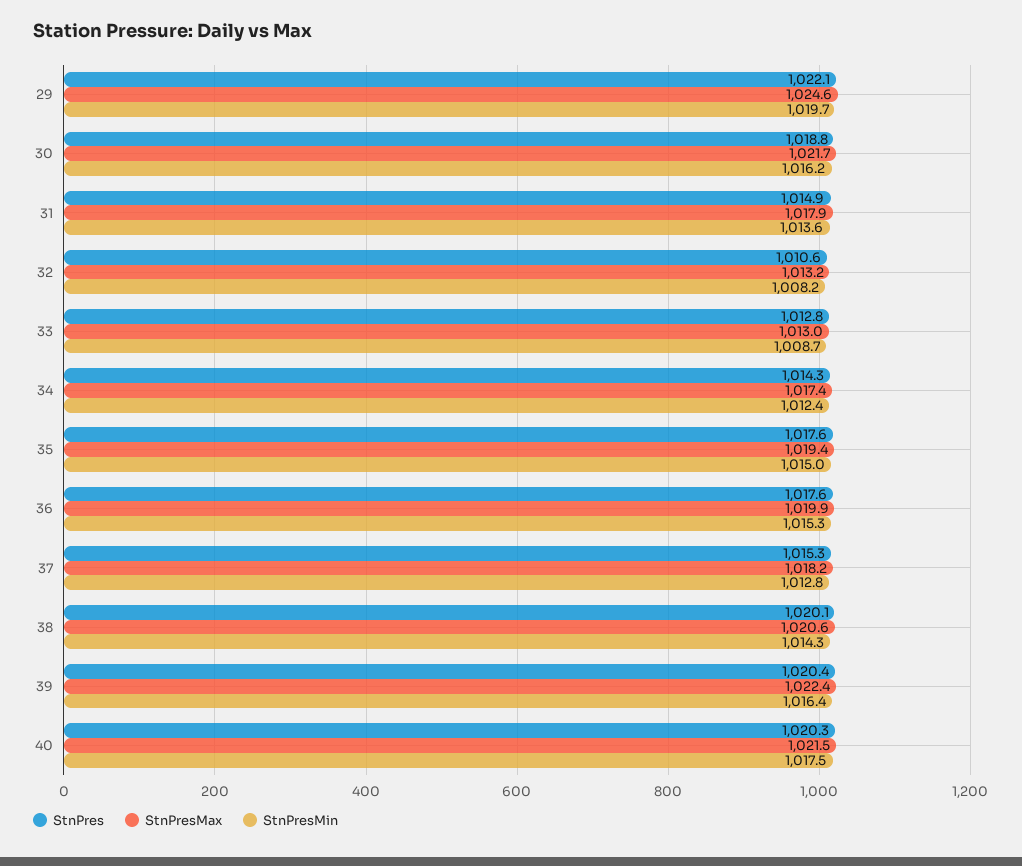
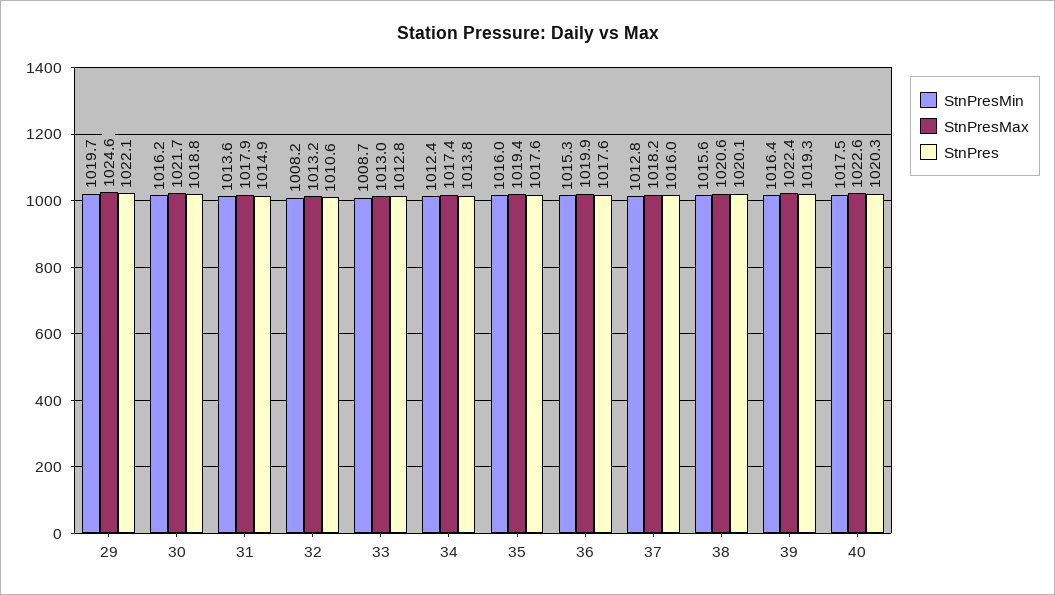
  {
    "StnPres": {
      "29": 1022.1,
      "30": 1018.8,
      "31": 1014.9,
      "32": 1010.6,
      "33": 1012.8,
-     "34": 1014.3,
+     "34": 1013.8,
      "35": 1017.6,
      "36": 1017.6,
-     "37": 1015.3,
+     "37": 1016,
      "38": 1020.1,
-     "39": 1020.4,
+     "39": 1019.3,
      "40": 1020.3
    },
    "StnPresMax": {
      "29": 1024.6,
      "30": 1021.7,
      "31": 1017.9,
      "32": 1013.2,
      "33": 1013,
      "34": 1017.4,
      "35": 1019.4,
      "36": 1019.9,
      "37": 1018.2,
      "38": 1020.6,
      "39": 1022.4,
-     "40": 1021.5
+     "40": 1022.6
    },
    "StnPresMin": {
      "29": 1019.7,
      "30": 1016.2,
      "31": 1013.6,
      "32": 1008.2,
      "33": 1008.7,
      "34": 1012.4,
-     "35": 1015,
+     "35": 1016,
      "36": 1015.3,
      "37": 1012.8,
-     "38": 1014.3,
+     "38": 1015.6,
      "39": 1016.4,
      "40": 1017.5
    }
  }

